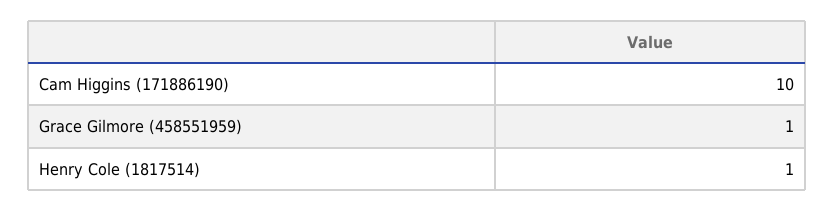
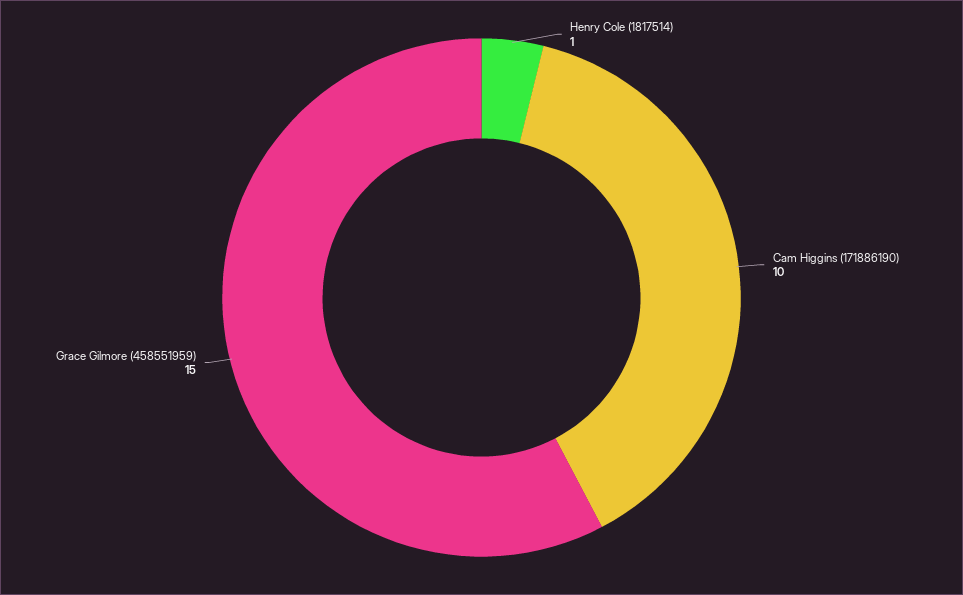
  {
    "Cam Higgins (171886190)": 10,
-   "Grace Gilmore (458551959)": 1,
+   "Grace Gilmore (458551959)": 15,
    "Henry Cole (1817514)": 1
  }

